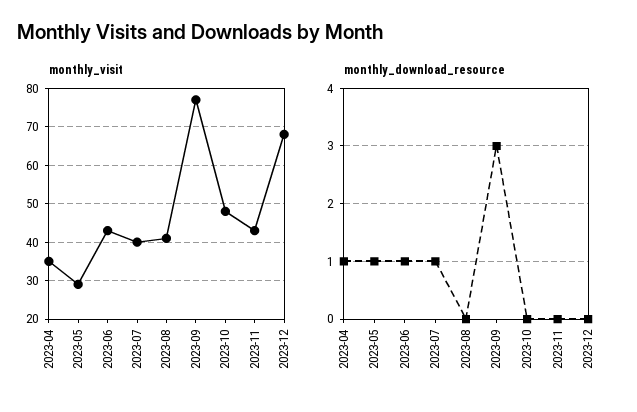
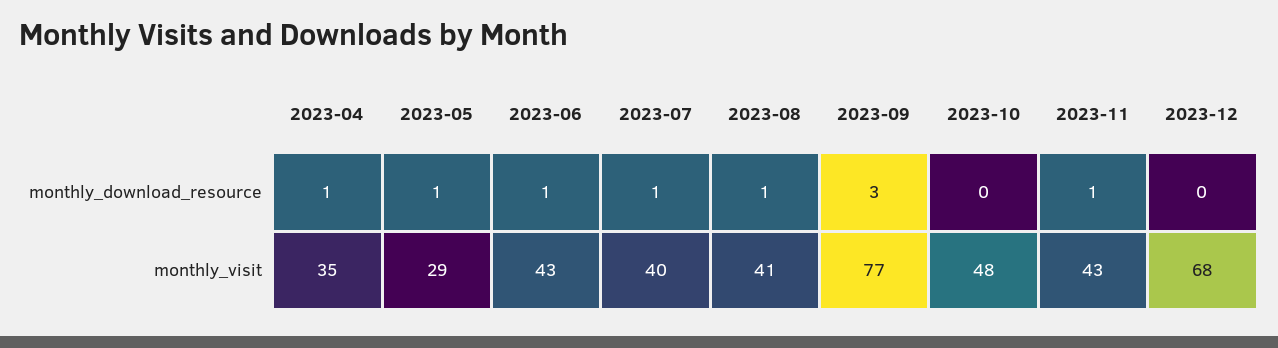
  {
    "monthly_visit": {
      "2023-04": 35,
      "2023-05": 29,
      "2023-06": 43,
      "2023-07": 40,
      "2023-08": 41,
      "2023-09": 77,
      "2023-10": 48,
      "2023-11": 43,
      "2023-12": 68
    },
    "monthly_download_resource": {
      "2023-04": 1,
      "2023-05": 1,
      "2023-06": 1,
      "2023-07": 1,
-     "2023-08": 0,
+     "2023-08": 1,
      "2023-09": 3,
      "2023-10": 0,
-     "2023-11": 0,
+     "2023-11": 1,
      "2023-12": 0
    }
  }

